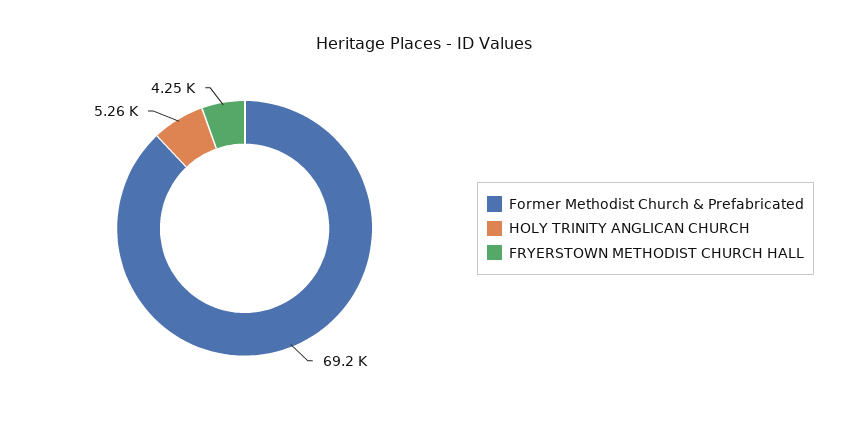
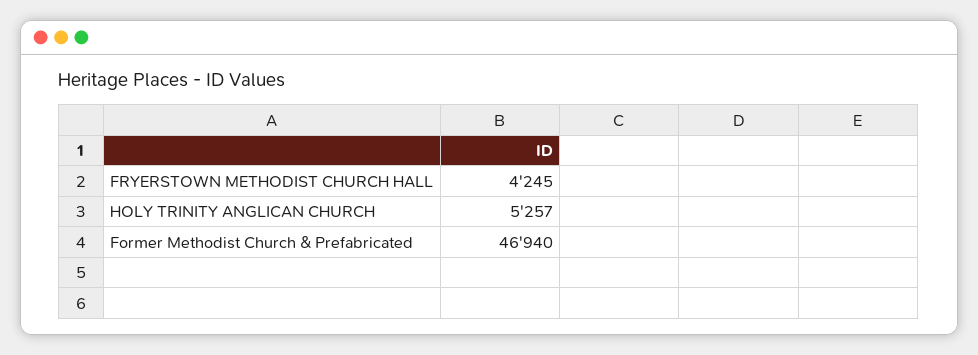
  {
-   "Former Methodist Church & Prefabricated": 69200,
+   "Former Methodist Church & Prefabricated": 46940,
    "HOLY TRINITY ANGLICAN CHURCH": 5257,
    "FRYERSTOWN METHODIST CHURCH HALL": 4245
  }

